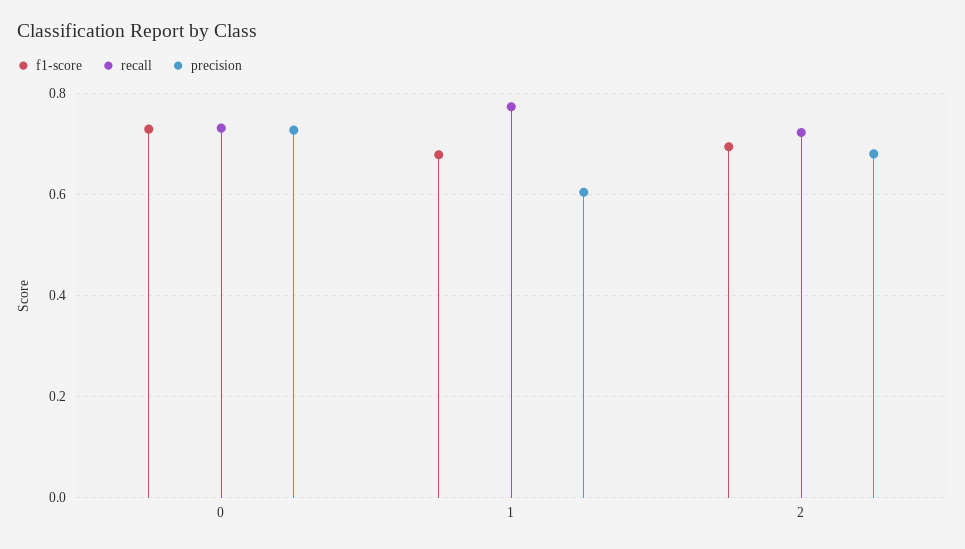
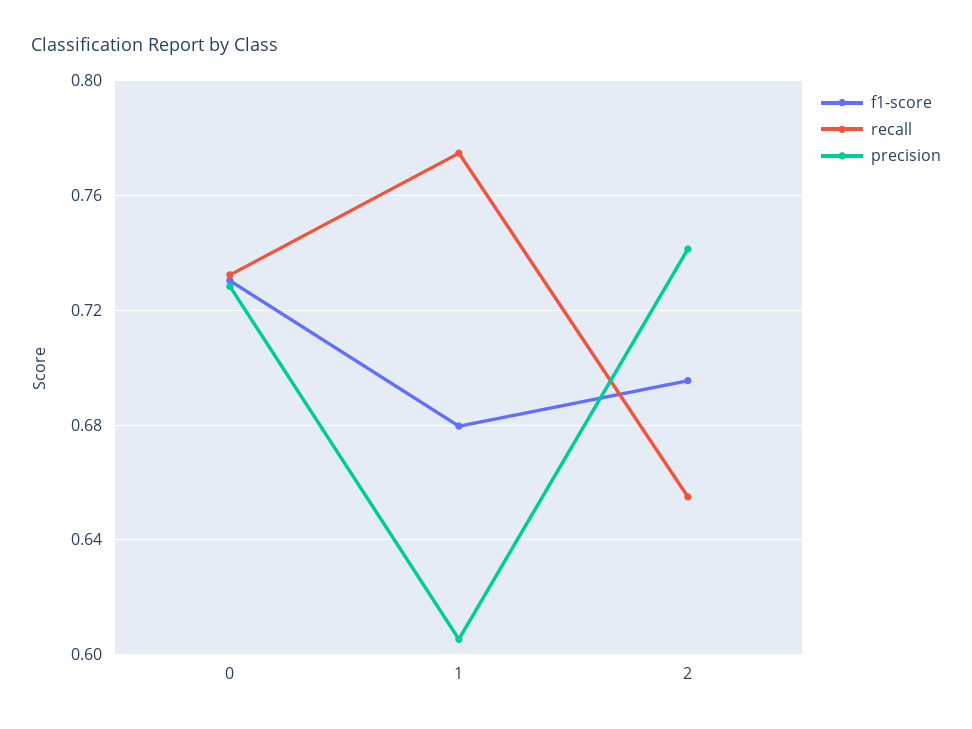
  {
    "f1-score": {
      "0": 0.73,
      "1": 0.68,
      "2": 0.695
    },
    "recall": {
      "0": 0.73,
      "1": 0.775,
-     "2": 0.72
+     "2": 0.655
    },
    "precision": {
      "0": 0.73,
      "1": 0.605,
-     "2": 0.68
+     "2": 0.74
    }
  }

